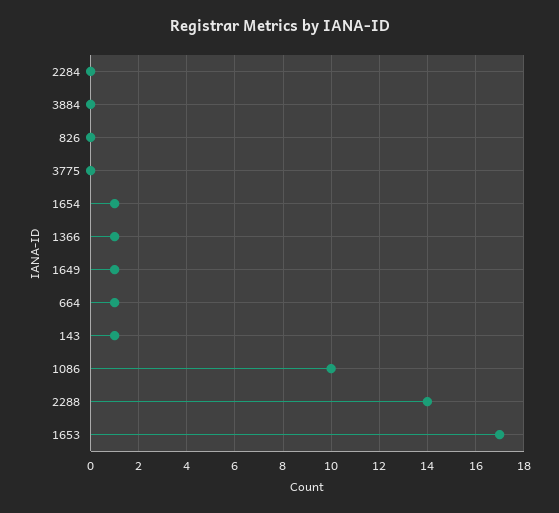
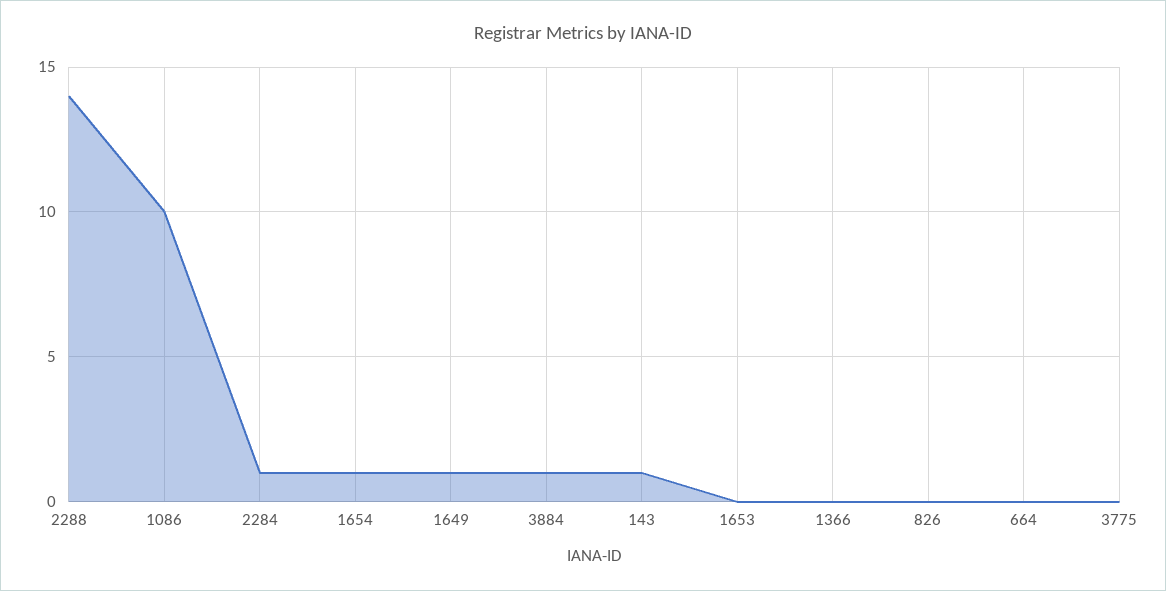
  {
-   "2284": 0,
+   "2284": 1,
-   "3884": 0,
+   "3884": 1,
    "826": 0,
    "3775": 0,
    "1654": 1,
-   "1366": 1,
+   "1366": 0,
    "1649": 1,
-   "664": 1,
+   "664": 0,
    "143": 1,
    "1086": 10,
    "2288": 14,
-   "1653": 17
+   "1653": 0
  }

